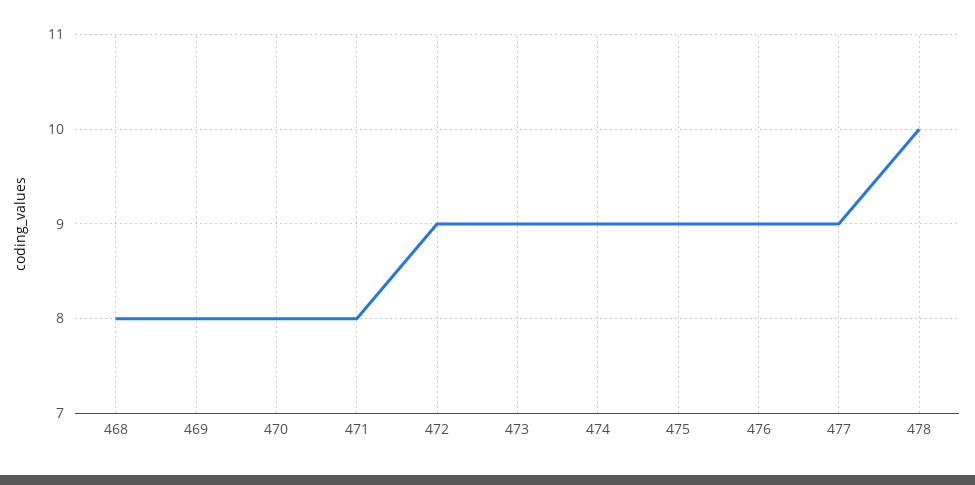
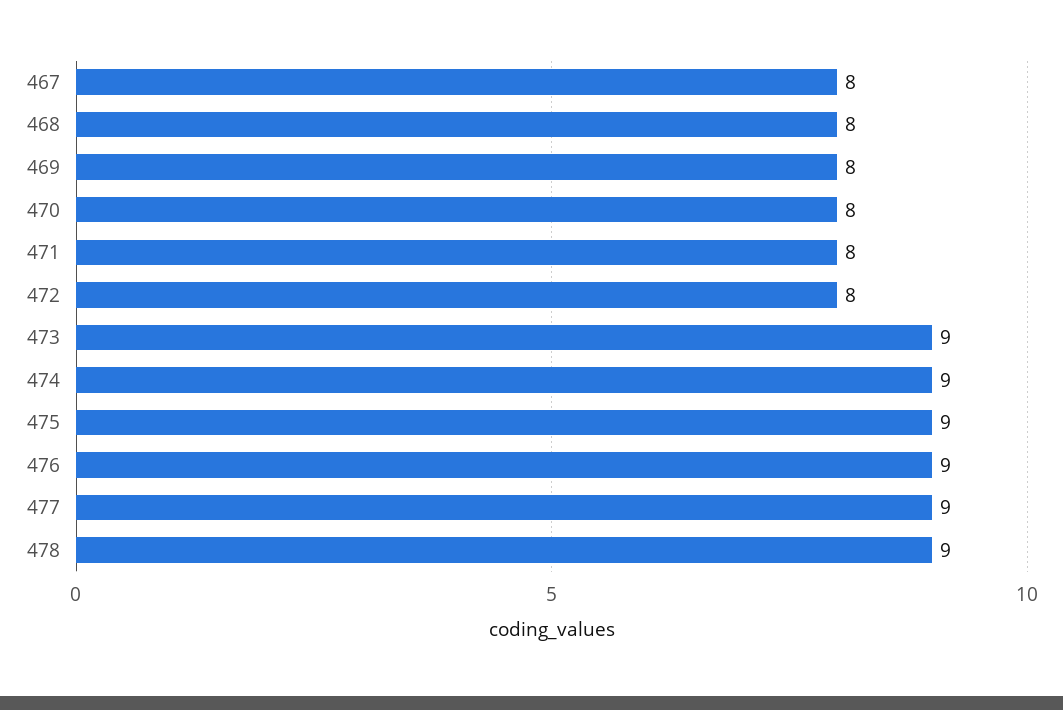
  {
    "468": 8,
    "469": 8,
    "470": 8,
    "471": 8,
-   "472": 9,
+   "472": 8,
    "473": 9,
    "474": 9,
    "475": 9,
    "476": 9,
    "477": 9,
-   "478": 10
+   "478": 9,
+   "467": 8
  }

